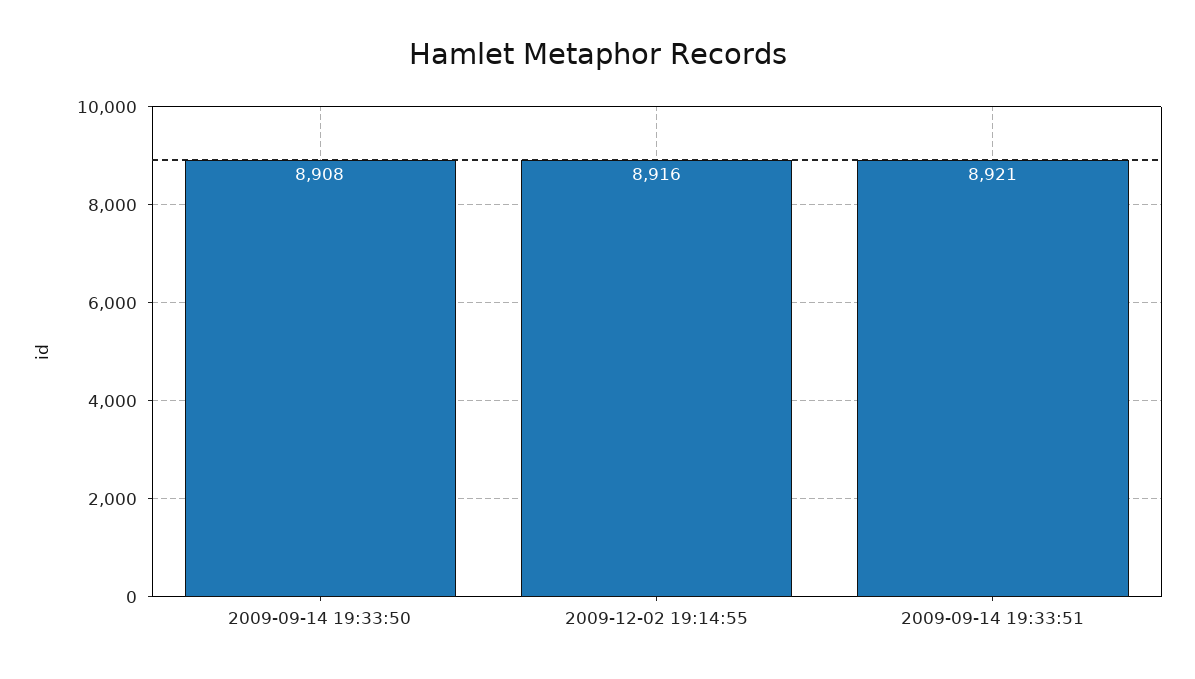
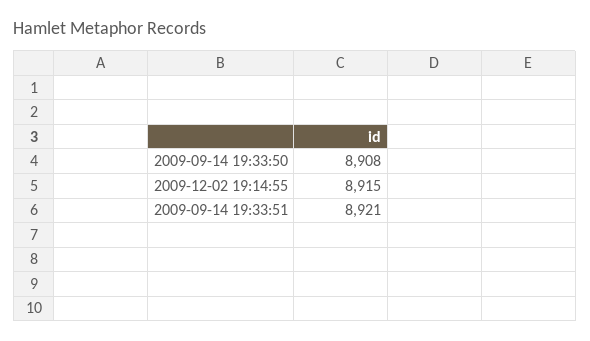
  {
    "2009-09-14 19:33:50": 8908,
-   "2009-12-02 19:14:55": 8916,
+   "2009-12-02 19:14:55": 8915,
    "2009-09-14 19:33:51": 8921
  }

